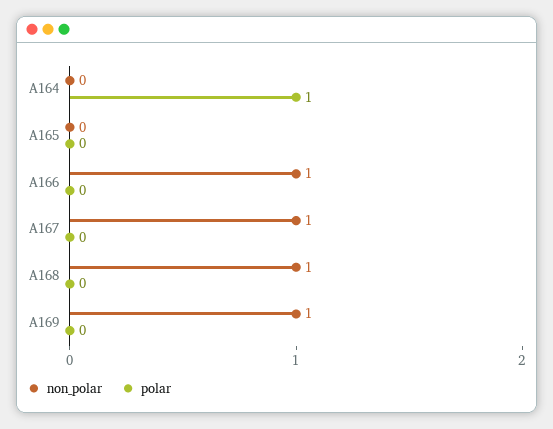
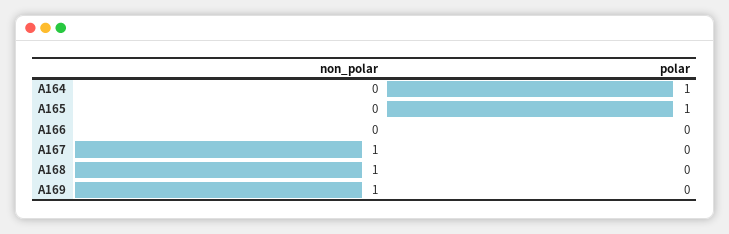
  {
    "non_polar": {
      "A164": 0,
      "A165": 0,
-     "A166": 1,
+     "A166": 0,
      "A167": 1,
      "A168": 1,
      "A169": 1
    },
    "polar": {
      "A164": 1,
-     "A165": 0,
+     "A165": 1,
      "A166": 0,
      "A167": 0,
      "A168": 0,
      "A169": 0
    }
  }

